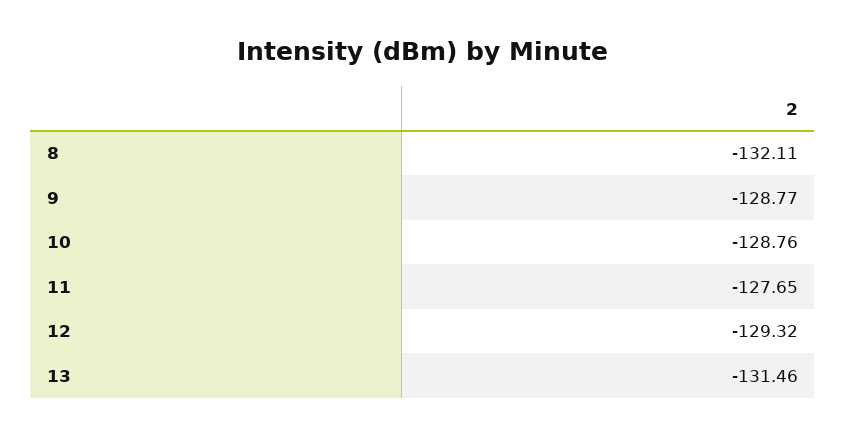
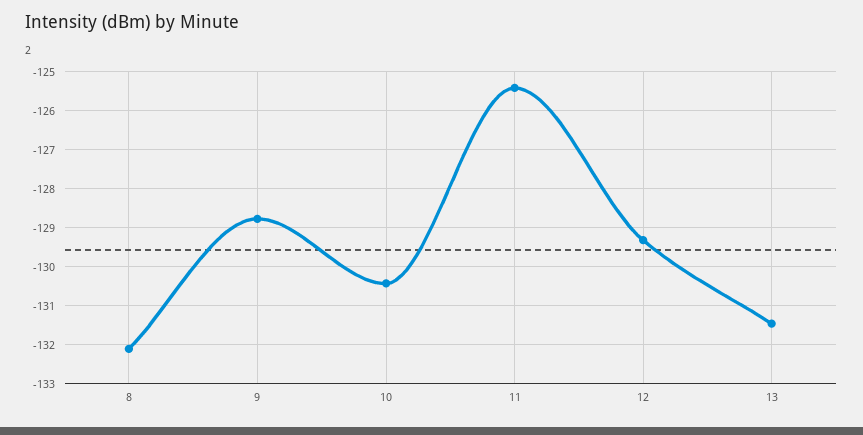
  {
    "8": -132.11,
    "9": -128.77,
-   "10": -128.76,
+   "10": -130.4,
-   "11": -127.65,
+   "11": -125.4,
    "12": -129.32,
    "13": -131.46
  }

